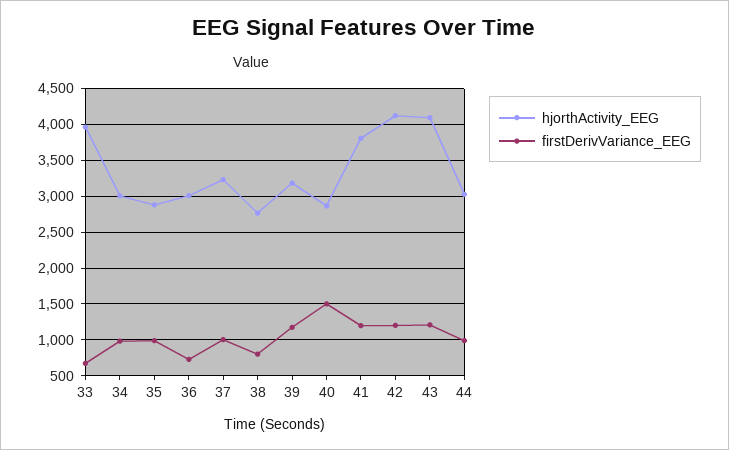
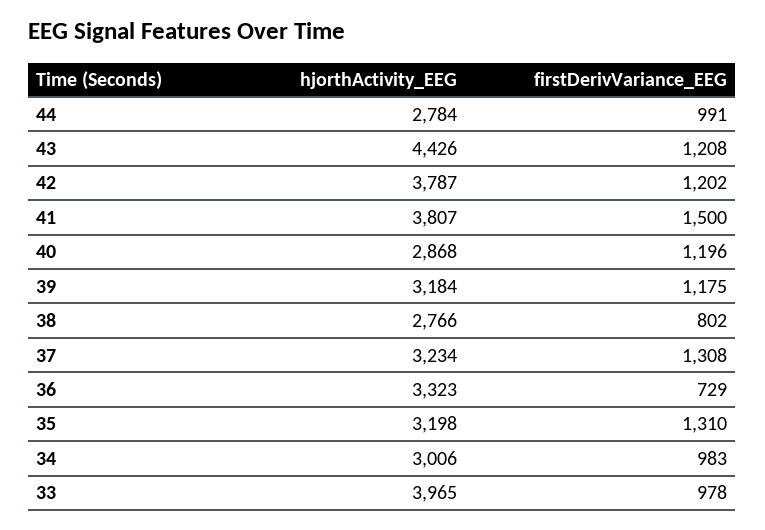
  {
    "hjorthActivity_EEG": {
      "33": 3965,
      "34": 3006,
-     "35": 2900,
+     "35": 3198,
-     "36": 3000,
+     "36": 3323,
      "37": 3234,
      "38": 2766,
      "39": 3184,
      "40": 2868,
      "41": 3807,
-     "42": 4100,
+     "42": 3787,
-     "43": 4100,
+     "43": 4426,
-     "44": 3000
+     "44": 2784
    },
    "firstDerivVariance_EEG": {
-     "33": 700,
+     "33": 978,
      "34": 983,
-     "35": 1000,
+     "35": 1310,
      "36": 729,
-     "37": 1000,
+     "37": 1308,
      "38": 802,
      "39": 1175,
-     "40": 1500,
+     "40": 1196,
-     "41": 1200,
+     "41": 1500,
      "42": 1202,
      "43": 1208,
      "44": 991
    }
  }

